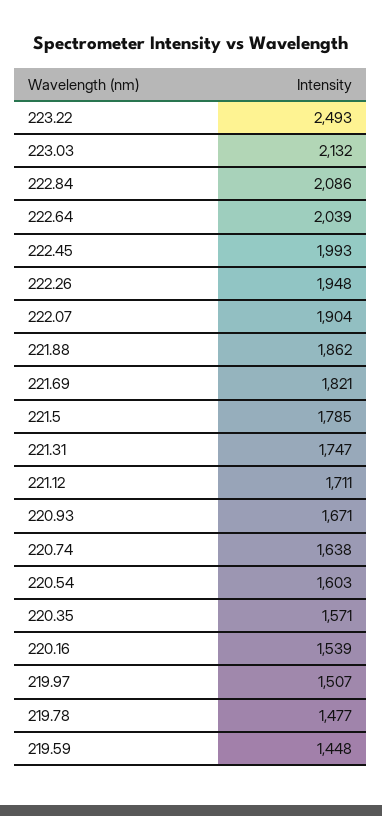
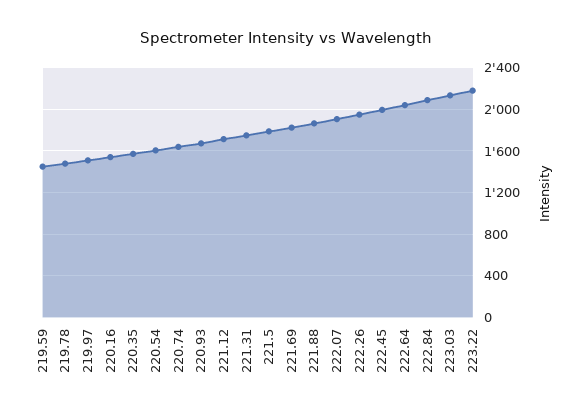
  {
-   "223.22": 2493,
+   "223.22": 2200,
    "223.03": 2132,
    "222.84": 2086,
    "222.64": 2039,
    "222.45": 1993,
    "222.26": 1948,
    "222.07": 1904,
    "221.88": 1862,
    "221.69": 1821,
    "221.5": 1785,
    "221.31": 1747,
    "221.12": 1711,
    "220.93": 1671,
    "220.74": 1638,
    "220.54": 1603,
    "220.35": 1571,
    "220.16": 1539,
    "219.97": 1507,
    "219.78": 1477,
    "219.59": 1448
  }

